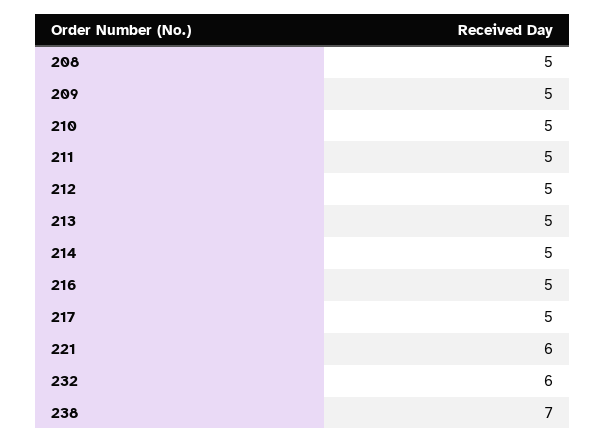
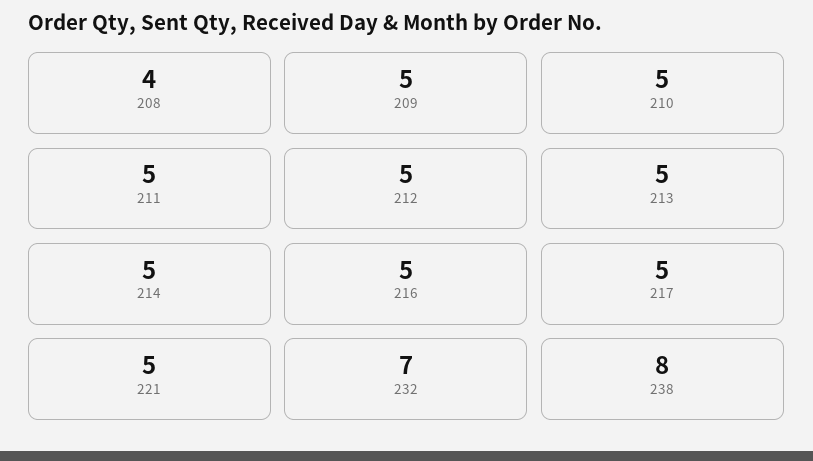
  {
-   "208": 5,
+   "208": 4,
    "209": 5,
    "210": 5,
    "211": 5,
    "212": 5,
    "213": 5,
    "214": 5,
    "216": 5,
    "217": 5,
-   "221": 6,
+   "221": 5,
-   "232": 6,
+   "232": 7,
-   "238": 7
+   "238": 8
  }

